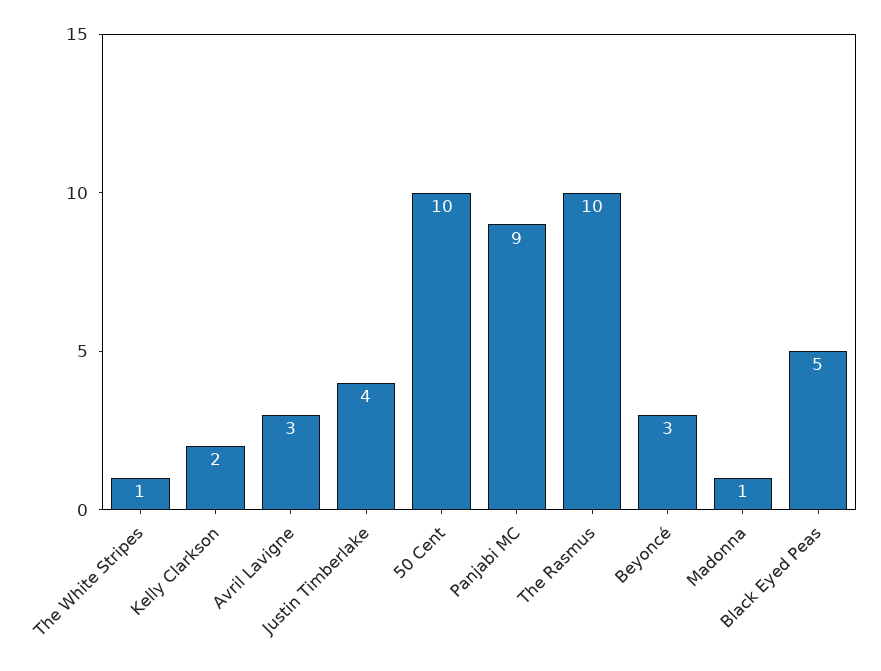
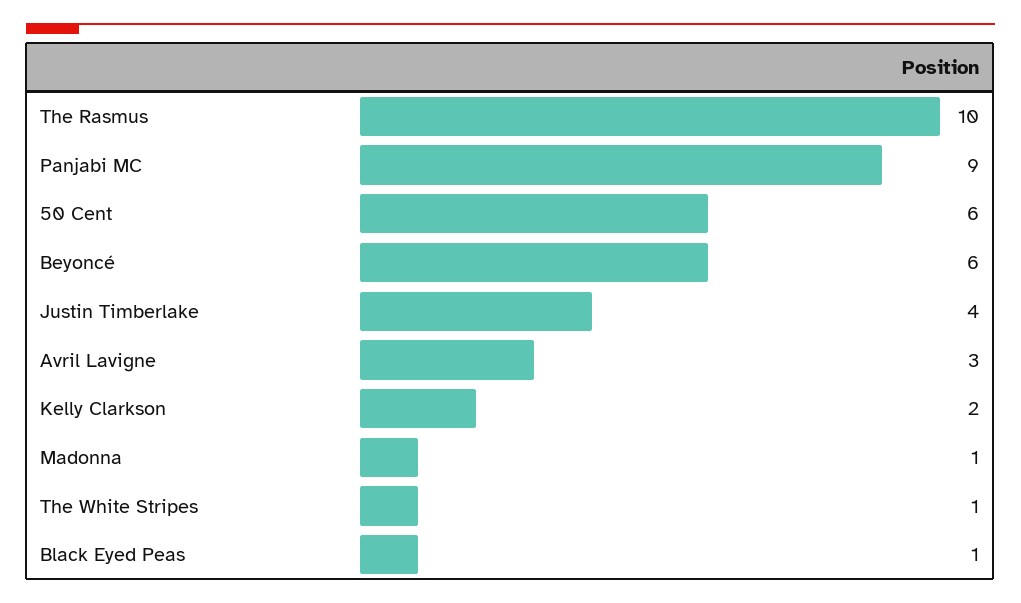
  {
    "The White Stripes": 1,
    "Kelly Clarkson": 2,
    "Avril Lavigne": 3,
    "Justin Timberlake": 4,
-   "50 Cent": 10,
+   "50 Cent": 6,
    "Panjabi MC": 9,
    "The Rasmus": 10,
-   "Beyoncé": 3,
+   "Beyoncé": 6,
    "Madonna": 1,
-   "Black Eyed Peas": 5
+   "Black Eyed Peas": 1
  }

